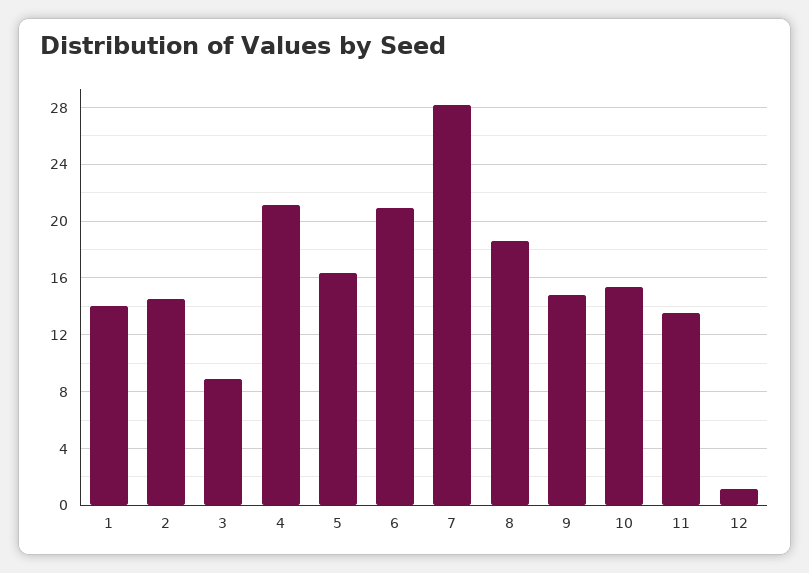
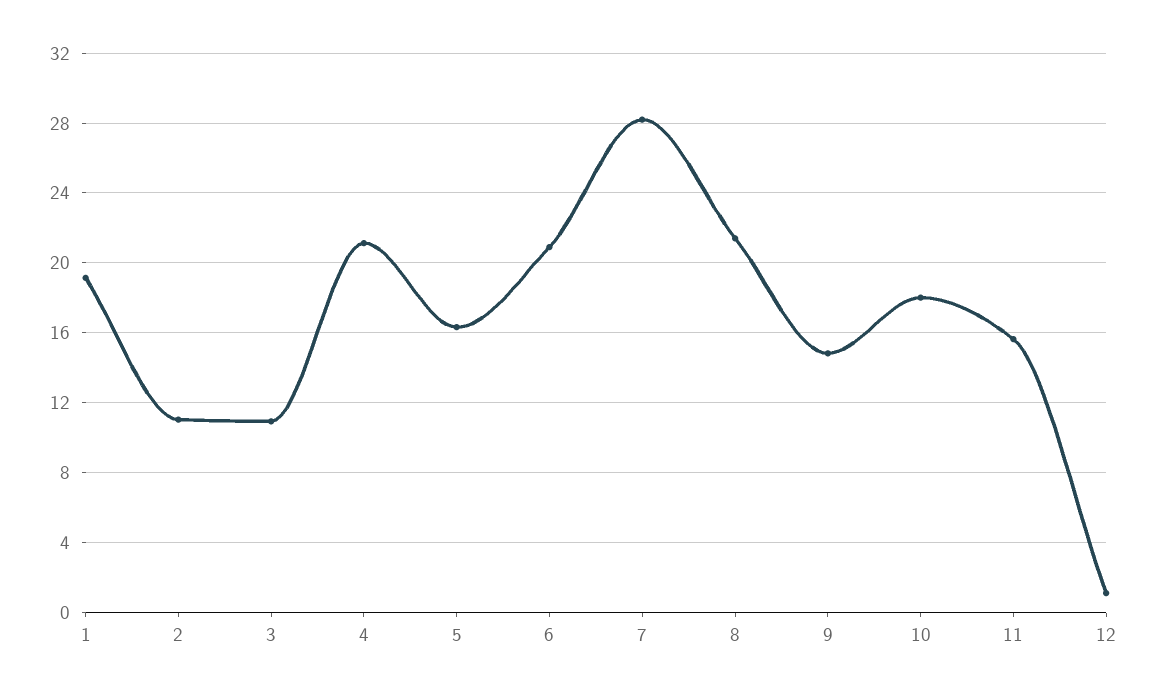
  {
-   "1": 14,
+   "1": 19,
-   "2": 14.5,
+   "2": 11,
-   "3": 9,
+   "3": 11,
    "4": 21,
    "5": 16.5,
    "6": 21,
    "7": 28,
-   "8": 18.5,
+   "8": 21.5,
    "9": 15,
-   "10": 15.5,
+   "10": 18,
-   "11": 13.5,
+   "11": 15.5,
    "12": 1
  }

